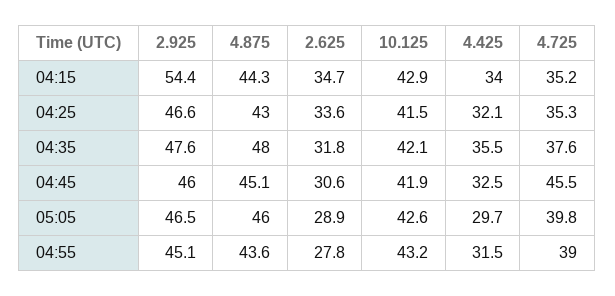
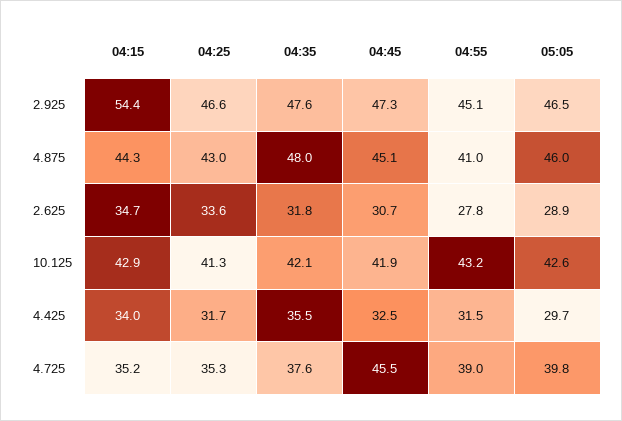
  {
    "2.925": {
      "04:15": 54.4,
      "04:25": 46.6,
      "04:35": 47.6,
-     "04:45": 46,
+     "04:45": 47.3,
      "05:05": 46.5,
      "04:55": 45.1
    },
    "4.875": {
      "04:15": 44.3,
      "04:25": 43,
      "04:35": 48,
      "04:45": 45.1,
      "05:05": 46,
-     "04:55": 43.6
+     "04:55": 41
    },
    "2.625": {
      "04:15": 34.7,
      "04:25": 33.6,
      "04:35": 31.8,
-     "04:45": 30.6,
+     "04:45": 30.7,
      "05:05": 28.9,
      "04:55": 27.8
    },
    "10.125": {
      "04:15": 42.9,
-     "04:25": 41.5,
+     "04:25": 41.3,
      "04:35": 42.1,
      "04:45": 41.9,
      "05:05": 42.6,
      "04:55": 43.2
    },
    "4.425": {
      "04:15": 34,
-     "04:25": 32.1,
+     "04:25": 31.7,
      "04:35": 35.5,
      "04:45": 32.5,
      "05:05": 29.7,
      "04:55": 31.5
    },
    "4.725": {
      "04:15": 35.2,
      "04:25": 35.3,
      "04:35": 37.6,
      "04:45": 45.5,
      "05:05": 39.8,
      "04:55": 39
    }
  }

